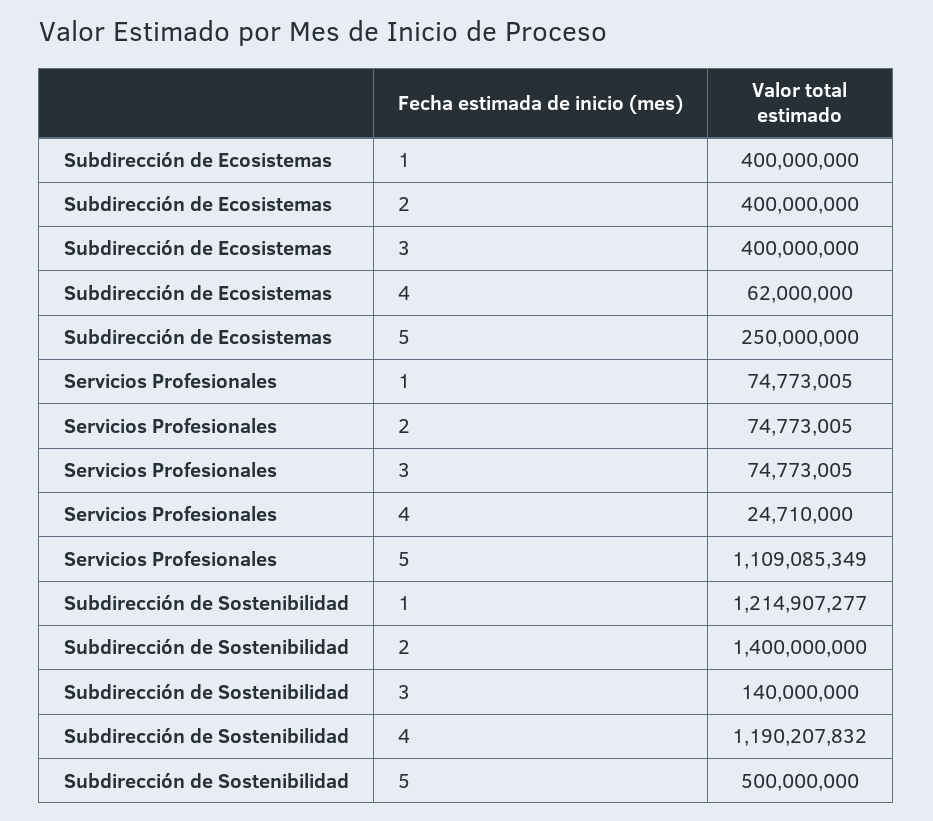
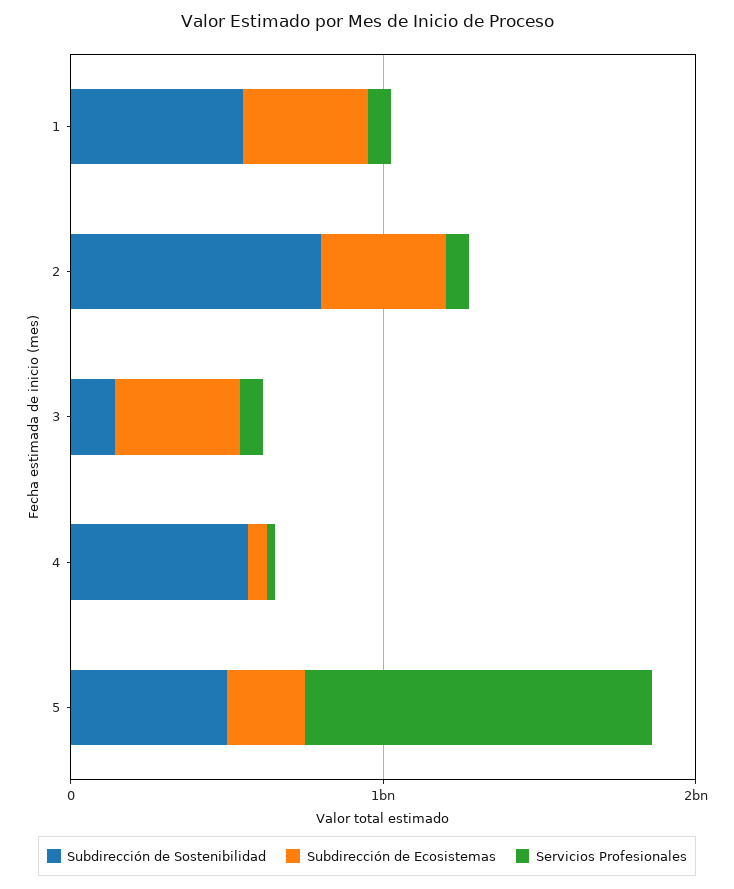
  {
    "Subdirección de Ecosistemas": {
      "1": 400000000,
      "2": 400000000,
      "3": 400000000,
      "4": 62000000,
      "5": 250000000
    },
    "Servicios Profesionales": {
      "1": 74773005,
      "2": 74773005,
      "3": 74773005,
      "4": 24710000,
      "5": 1109085349
    },
    "Subdirección de Sostenibilidad": {
-     "1": 1214907277,
+     "1": 600000000,
-     "2": 1400000000,
+     "2": 800000000,
      "3": 140000000,
-     "4": 1190207832,
+     "4": 600000000,
      "5": 500000000
    }
  }

